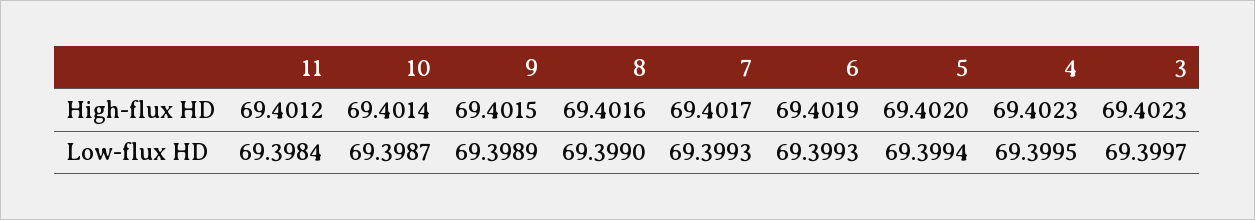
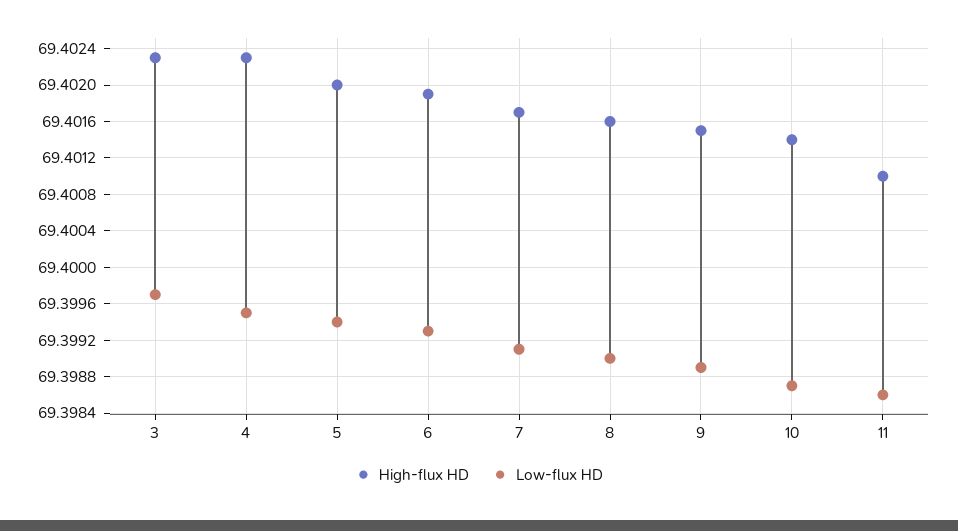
  {
    "High-flux HD": {
-     "11": 69.4012,
+     "11": 69.401,
      "10": 69.4014,
      "9": 69.4015,
      "8": 69.4016,
      "7": 69.4017,
      "6": 69.4019,
      "5": 69.402,
      "4": 69.4023,
      "3": 69.4023
    },
    "Low-flux HD": {
-     "11": 69.3984,
+     "11": 69.3986,
      "10": 69.3987,
      "9": 69.3989,
      "8": 69.399,
-     "7": 69.3993,
+     "7": 69.3991,
      "6": 69.3993,
      "5": 69.3994,
      "4": 69.3995,
      "3": 69.3997
    }
  }

